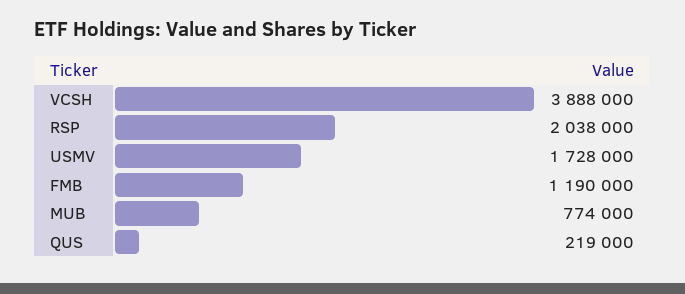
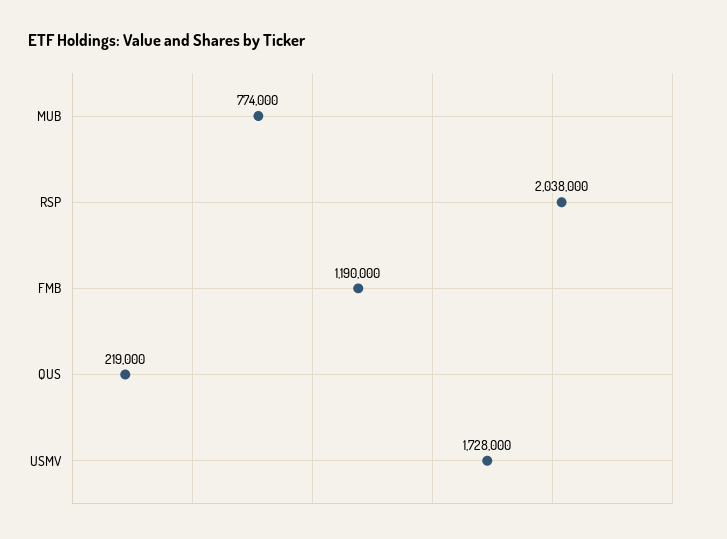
  {
-   "VCSH": 3888000,
    "RSP": 2038000,
    "USMV": 1728000,
    "FMB": 1190000,
    "MUB": 774000,
    "QUS": 219000
  }

